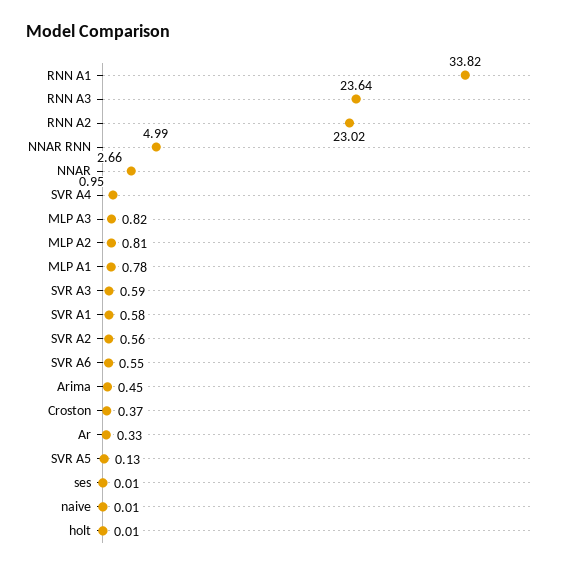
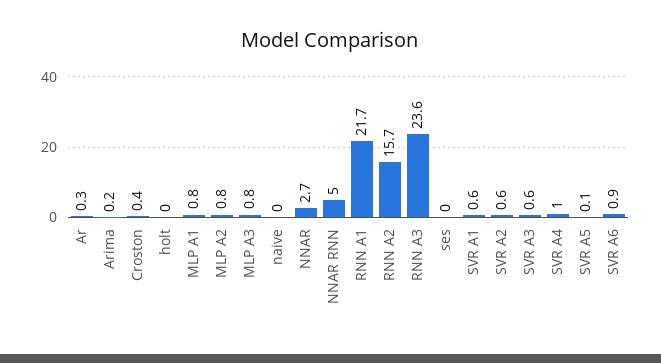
  {
-   "RNN A1": 33.82,
+   "RNN A1": 21.7,
    "RNN A3": 23.64,
-   "RNN A2": 23.02,
+   "RNN A2": 15.7,
    "NNAR RNN": 4.99,
    "NNAR": 2.66,
    "SVR A4": 0.95,
    "MLP A3": 0.82,
    "MLP A2": 0.81,
    "MLP A1": 0.78,
    "SVR A3": 0.59,
    "SVR A1": 0.58,
    "SVR A2": 0.56,
-   "SVR A6": 0.55,
+   "SVR A6": 0.9,
-   "Arima": 0.45,
+   "Arima": 0.2,
    "Croston": 0.37,
    "Ar": 0.33,
    "SVR A5": 0.13,
    "ses": 0.01,
    "naive": 0.01,
    "holt": 0.01
  }

